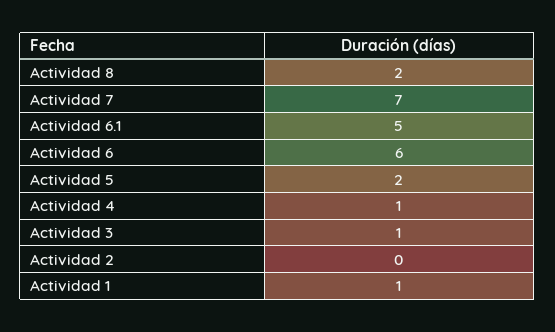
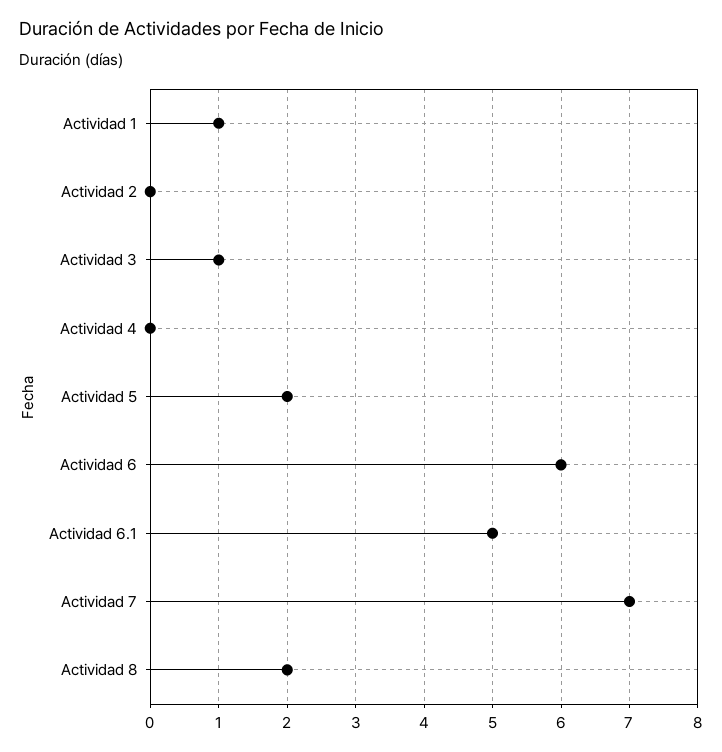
  {
    "Actividad 8": 2,
    "Actividad 7": 7,
    "Actividad 6.1": 5,
    "Actividad 6": 6,
    "Actividad 5": 2,
-   "Actividad 4": 1,
+   "Actividad 4": 0,
    "Actividad 3": 1,
    "Actividad 2": 0,
    "Actividad 1": 1
  }

